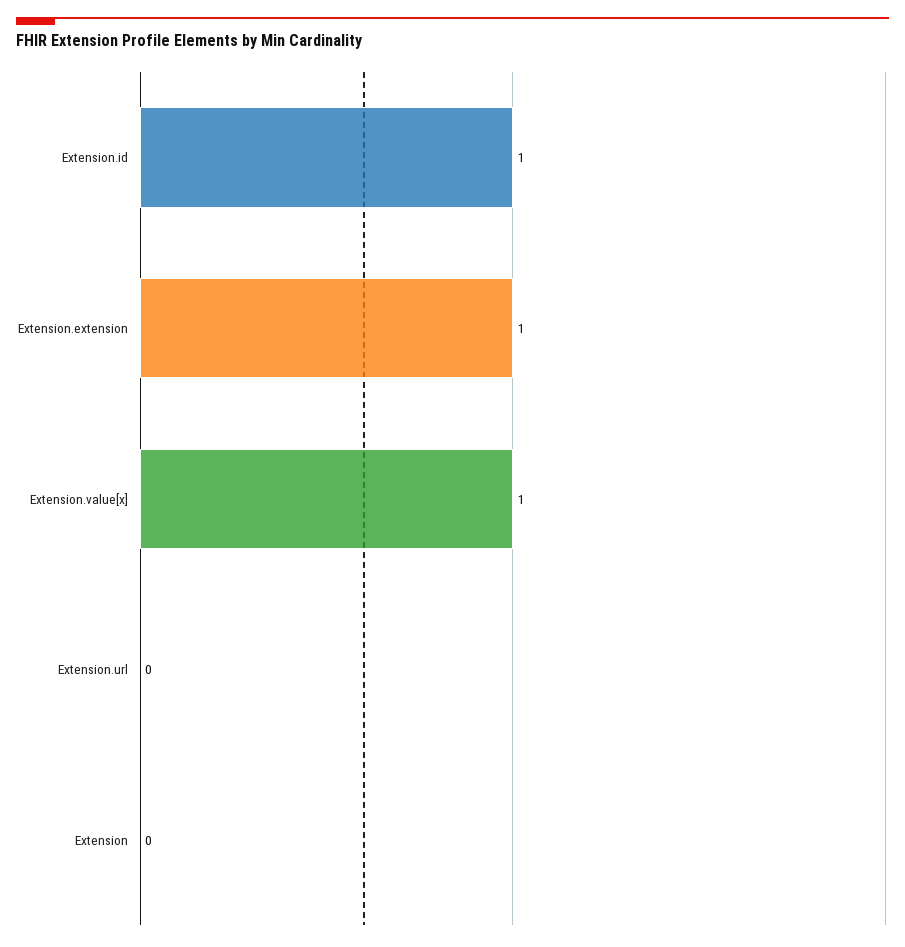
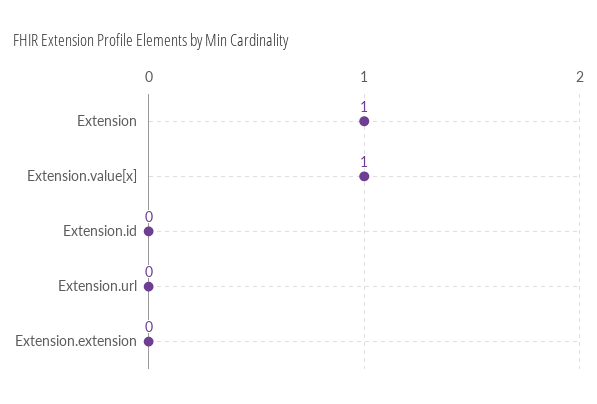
  {
-   "Extension.id": 1,
+   "Extension.id": 0,
-   "Extension.extension": 1,
+   "Extension.extension": 0,
    "Extension.value[x]": 1,
    "Extension.url": 0,
-   "Extension": 0
+   "Extension": 1
  }

